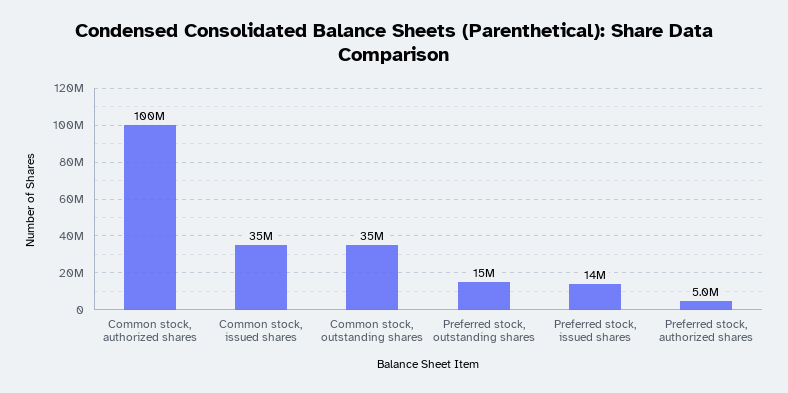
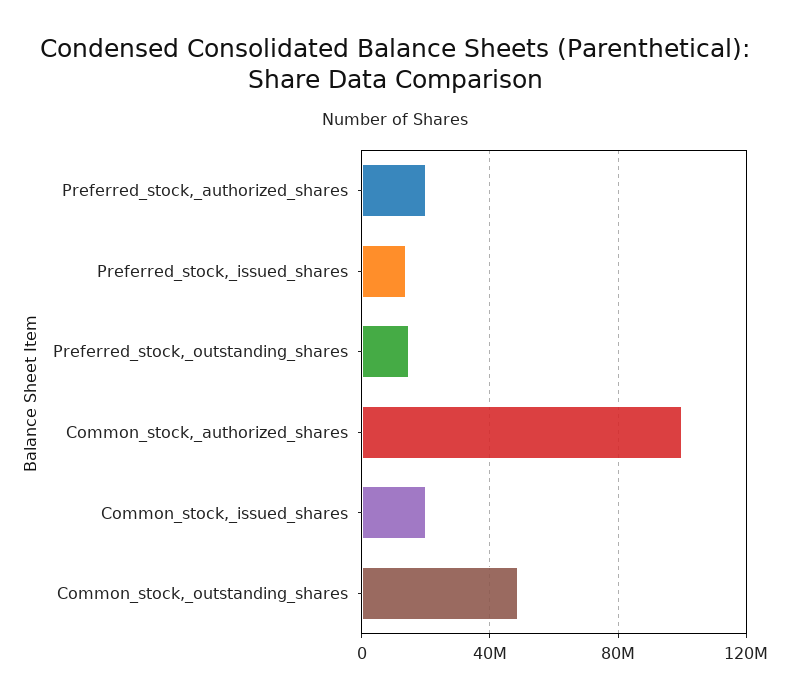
  {
    "Common stock, authorized shares": 100000000,
-   "Common stock, issued shares": 35000000,
+   "Common stock, issued shares": 20000000,
-   "Common stock, outstanding shares": 35000000,
+   "Common stock, outstanding shares": 50000000,
    "Preferred stock, outstanding shares": 15000000,
    "Preferred stock, issued shares": 14000000,
-   "Preferred stock, authorized shares": 5000000
+   "Preferred stock, authorized shares": 20000000
  }

